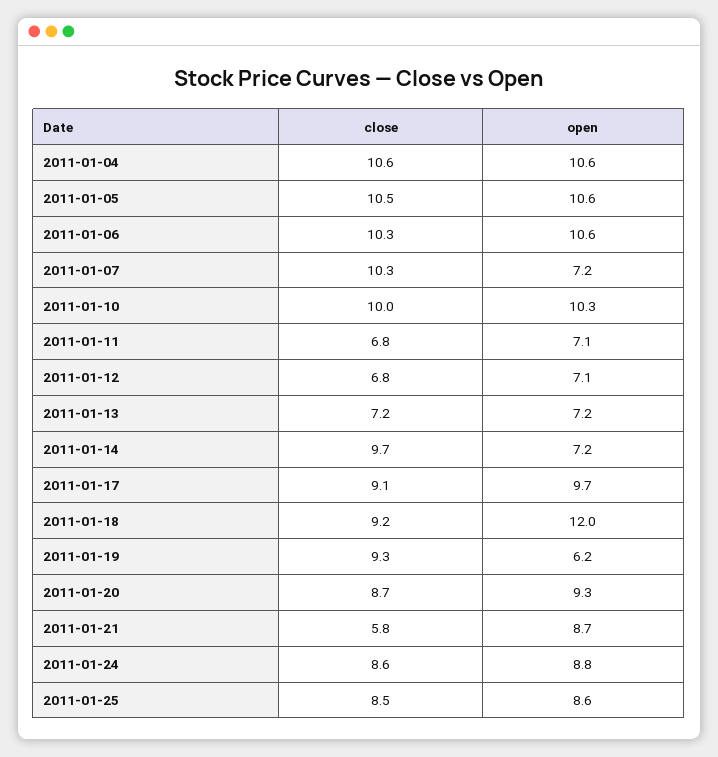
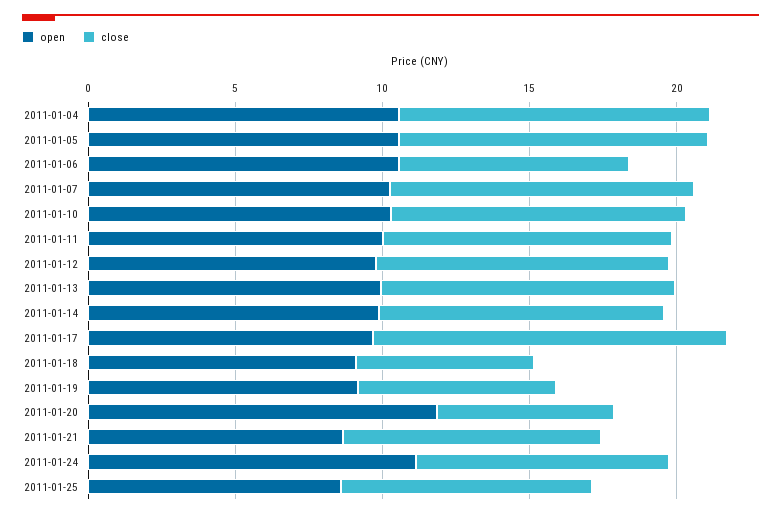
  {
    "close": {
      "2011-01-04": 10.6,
      "2011-01-05": 10.5,
-     "2011-01-06": 10.3,
+     "2011-01-06": 8,
      "2011-01-07": 10.3,
      "2011-01-10": 10,
-     "2011-01-11": 6.8,
+     "2011-01-11": 10,
-     "2011-01-12": 6.8,
+     "2011-01-12": 10,
-     "2011-01-13": 7.2,
+     "2011-01-13": 10,
      "2011-01-14": 9.7,
-     "2011-01-17": 9.1,
+     "2011-01-17": 12,
-     "2011-01-18": 9.2,
+     "2011-01-18": 6,
-     "2011-01-19": 9.3,
+     "2011-01-19": 7,
-     "2011-01-20": 8.7,
+     "2011-01-20": 6,
-     "2011-01-21": 5.8,
+     "2011-01-21": 9,
      "2011-01-24": 8.6,
      "2011-01-25": 8.5
    },
    "open": {
      "2011-01-04": 10.6,
      "2011-01-05": 10.6,
      "2011-01-06": 10.6,
-     "2011-01-07": 7.2,
+     "2011-01-07": 10,
      "2011-01-10": 10.3,
-     "2011-01-11": 7.1,
+     "2011-01-11": 10,
-     "2011-01-12": 7.1,
+     "2011-01-12": 10,
-     "2011-01-13": 7.2,
+     "2011-01-13": 10,
-     "2011-01-14": 7.2,
+     "2011-01-14": 10,
      "2011-01-17": 9.7,
-     "2011-01-18": 12,
+     "2011-01-18": 9,
-     "2011-01-19": 6.2,
+     "2011-01-19": 9,
-     "2011-01-20": 9.3,
+     "2011-01-20": 12,
      "2011-01-21": 8.7,
-     "2011-01-24": 8.8,
+     "2011-01-24": 11,
      "2011-01-25": 8.6
    }
  }

